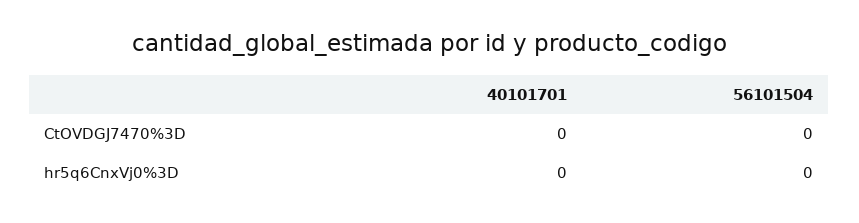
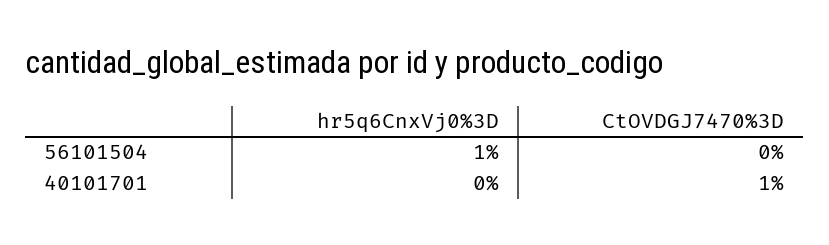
  {
    "40101701": {
-     "CtOVDGJ7470%3D": 0,
+     "CtOVDGJ7470%3D": 1,
      "hr5q6CnxVj0%3D": 0
    },
    "56101504": {
      "CtOVDGJ7470%3D": 0,
-     "hr5q6CnxVj0%3D": 0
+     "hr5q6CnxVj0%3D": 1
    }
  }

